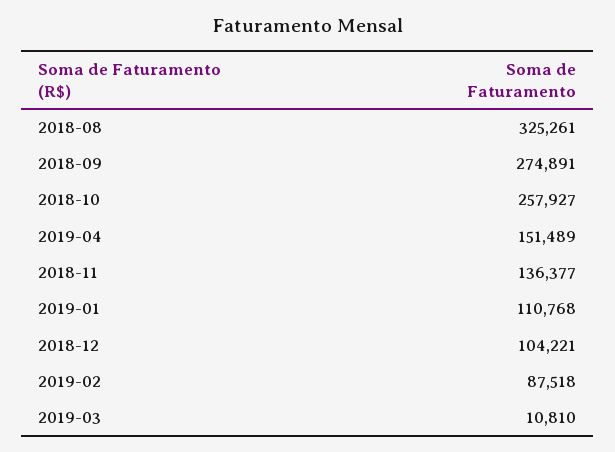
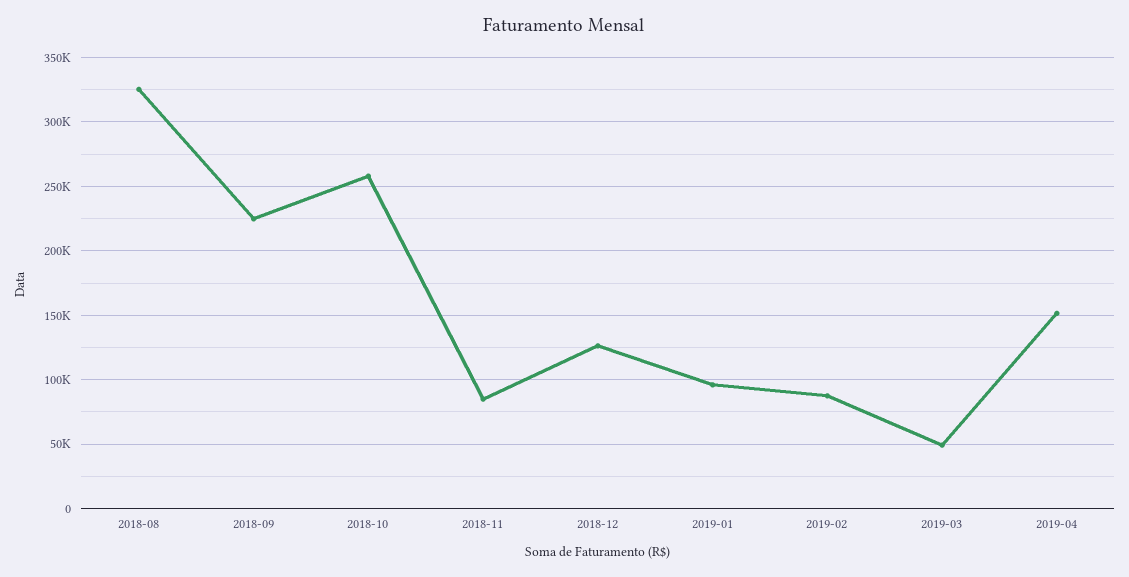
  {
    "2018-08": 325261,
-   "2018-09": 274891,
+   "2018-09": 225000,
    "2018-10": 257927,
    "2019-04": 151489,
-   "2018-11": 136377,
+   "2018-11": 85000,
-   "2019-01": 110768,
+   "2019-01": 95000,
-   "2018-12": 104221,
+   "2018-12": 125000,
    "2019-02": 87518,
-   "2019-03": 10810
+   "2019-03": 50000
  }

